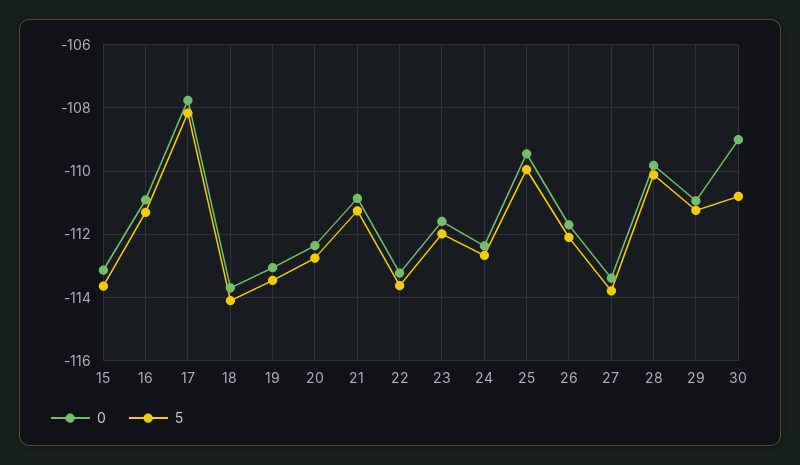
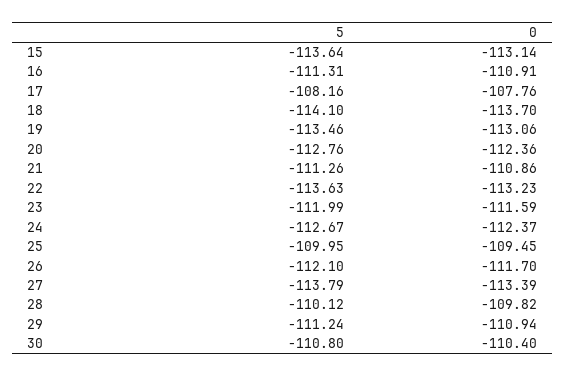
  {
    "0": {
      "15": -113.14,
      "16": -110.91,
      "17": -107.76,
      "18": -113.7,
      "19": -113.06,
      "20": -112.36,
      "21": -110.86,
      "22": -113.23,
      "23": -111.59,
      "24": -112.37,
      "25": -109.45,
      "26": -111.7,
      "27": -113.39,
      "28": -109.82,
      "29": -110.94,
-     "30": -109
+     "30": -110.4
    },
    "5": {
      "15": -113.64,
      "16": -111.31,
      "17": -108.16,
      "18": -114.1,
      "19": -113.46,
      "20": -112.76,
      "21": -111.26,
      "22": -113.63,
      "23": -111.99,
      "24": -112.67,
      "25": -109.95,
      "26": -112.1,
      "27": -113.79,
      "28": -110.12,
      "29": -111.24,
      "30": -110.8
    }
  }

